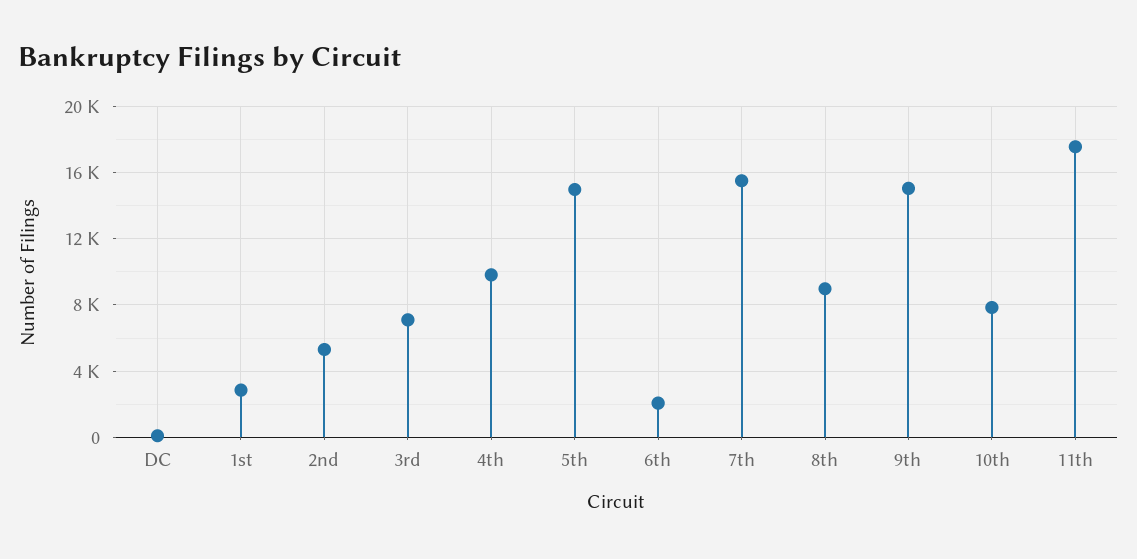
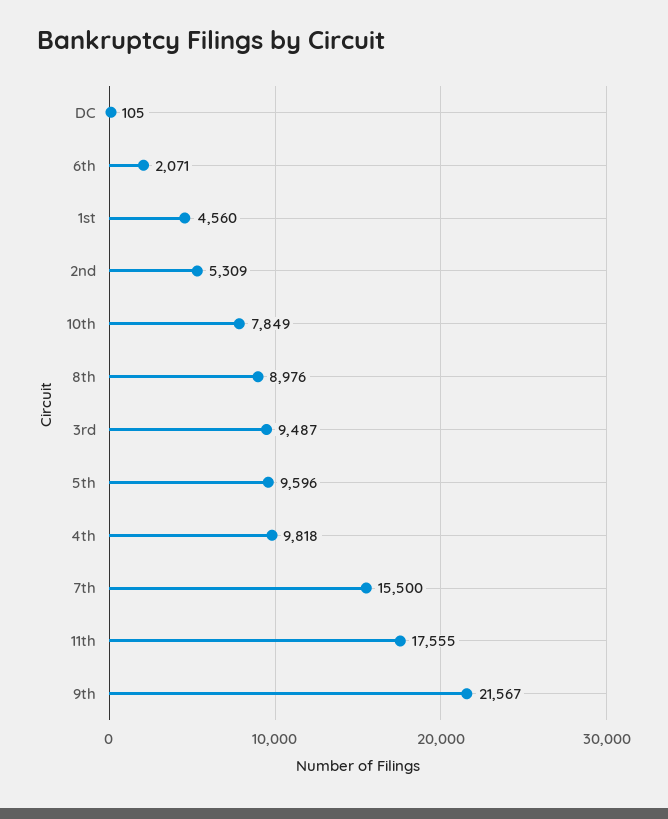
  {
    "DC": 105,
-   "1st": 3000,
+   "1st": 4560,
    "2nd": 5309,
-   "3rd": 7000,
+   "3rd": 9487,
    "4th": 9818,
-   "5th": 15000,
+   "5th": 9596,
    "6th": 2071,
    "7th": 15500,
    "8th": 8976,
-   "9th": 15000,
+   "9th": 21567,
    "10th": 7849,
    "11th": 17555
  }

